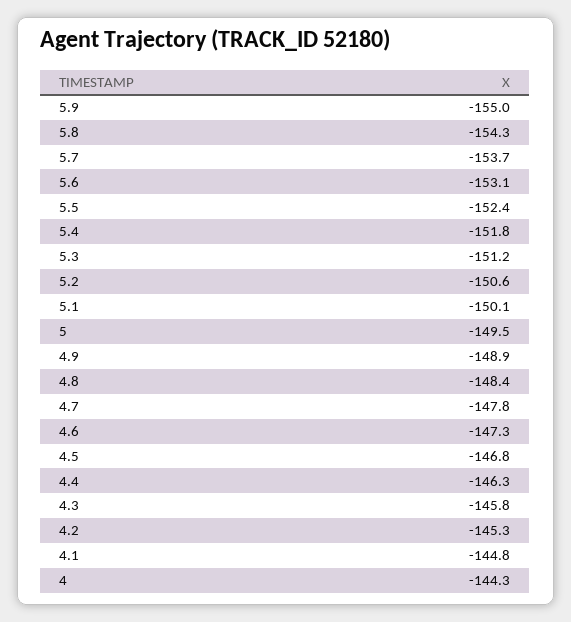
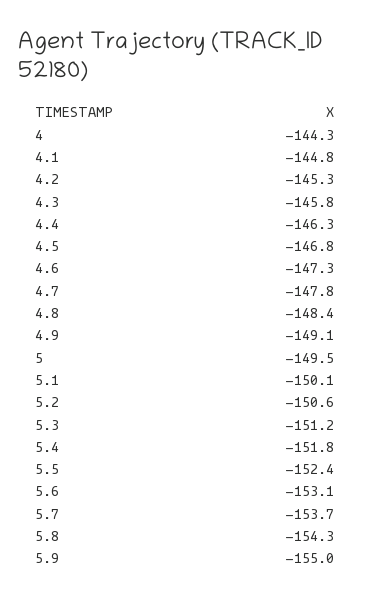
  {
    "5.9": -155,
    "5.8": -154.3,
    "5.7": -153.7,
    "5.6": -153.1,
    "5.5": -152.4,
    "5.4": -151.8,
    "5.3": -151.2,
    "5.2": -150.6,
    "5.1": -150.1,
    "5": -149.5,
-   "4.9": -148.9,
+   "4.9": -149.1,
    "4.8": -148.4,
    "4.7": -147.8,
    "4.6": -147.3,
    "4.5": -146.8,
    "4.4": -146.3,
    "4.3": -145.8,
    "4.2": -145.3,
    "4.1": -144.8,
    "4": -144.3
  }

